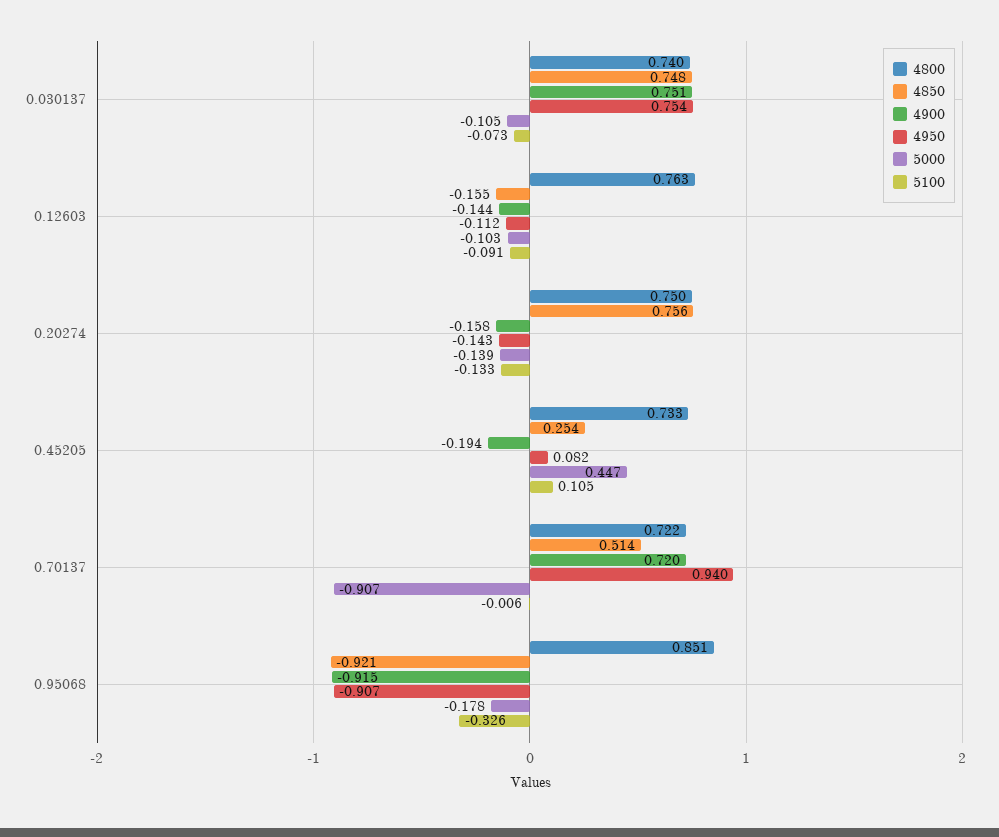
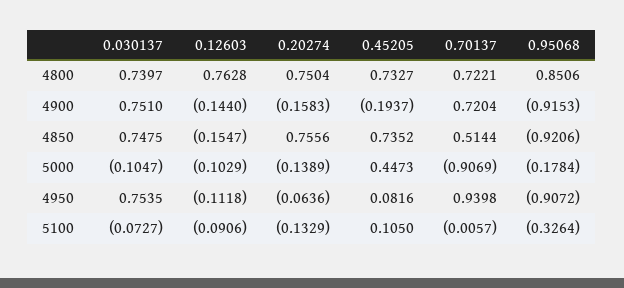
  {
    "4800": {
      "0.030137": 0.7397,
      "0.12603": 0.7628,
      "0.20274": 0.7504,
      "0.45205": 0.7327,
      "0.70137": 0.7221,
      "0.95068": 0.8506
    },
    "4850": {
      "0.030137": 0.7475,
      "0.12603": -0.1547,
      "0.20274": 0.7556,
-     "0.45205": 0.254,
+     "0.45205": 0.7352,
      "0.70137": 0.5144,
      "0.95068": -0.9206
    },
    "4900": {
      "0.030137": 0.751,
      "0.12603": -0.144,
      "0.20274": -0.1583,
      "0.45205": -0.1937,
      "0.70137": 0.7204,
      "0.95068": -0.9153
    },
    "4950": {
      "0.030137": 0.7535,
      "0.12603": -0.1118,
-     "0.20274": -0.143,
+     "0.20274": -0.0636,
      "0.45205": 0.0816,
      "0.70137": 0.9398,
      "0.95068": -0.9072
    },
    "5000": {
      "0.030137": -0.1047,
      "0.12603": -0.1029,
      "0.20274": -0.1389,
      "0.45205": 0.4473,
      "0.70137": -0.9069,
      "0.95068": -0.1784
    },
    "5100": {
      "0.030137": -0.0727,
      "0.12603": -0.0906,
      "0.20274": -0.1329,
      "0.45205": 0.105,
      "0.70137": -0.0057,
      "0.95068": -0.3264
    }
  }

